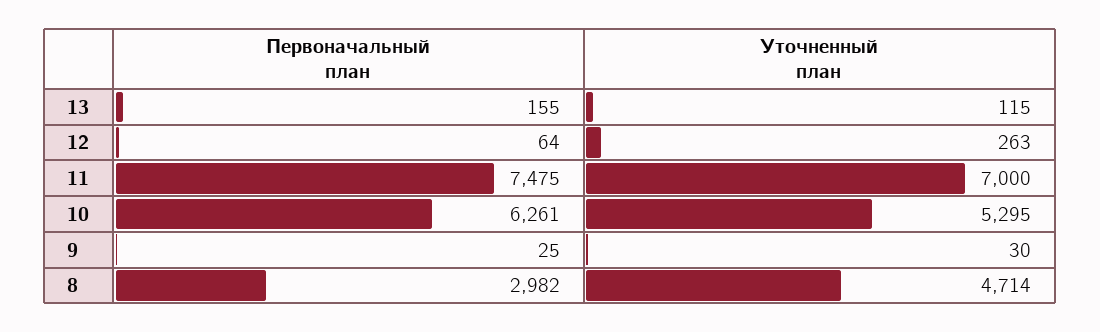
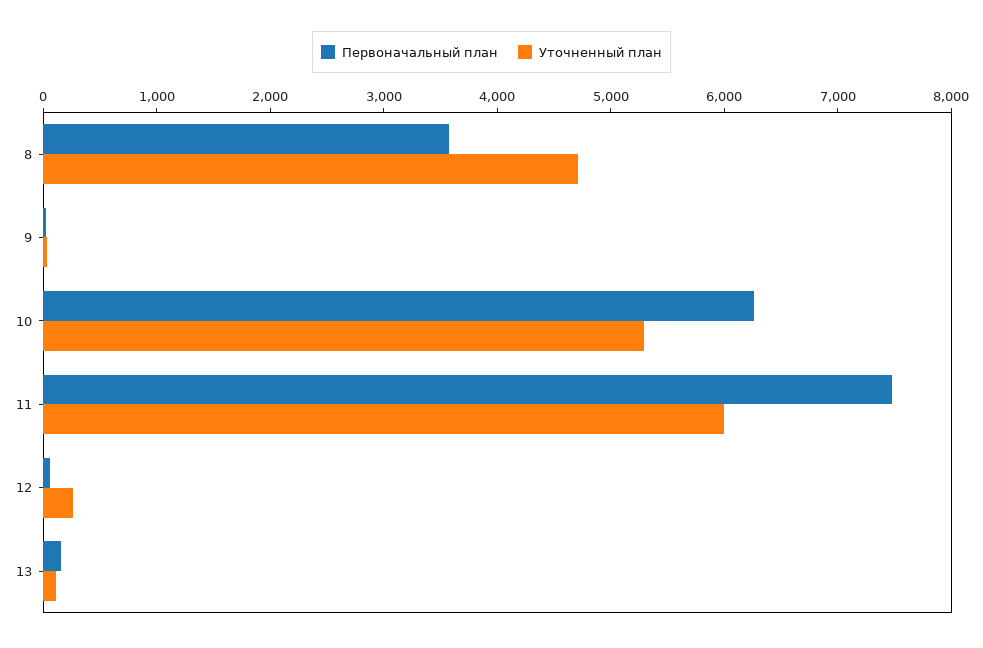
  {
    "Первоначальный план": {
      "13": 155,
      "12": 64,
      "11": 7475,
      "10": 6261,
      "9": 25,
-     "8": 2982
+     "8": 3600
    },
    "Уточненный план": {
      "13": 115,
      "12": 263,
-     "11": 7000,
+     "11": 6000,
      "10": 5295,
      "9": 30,
      "8": 4714
    }
  }

